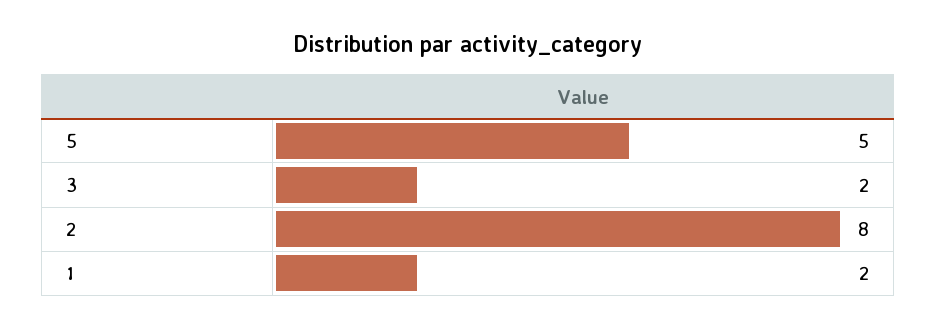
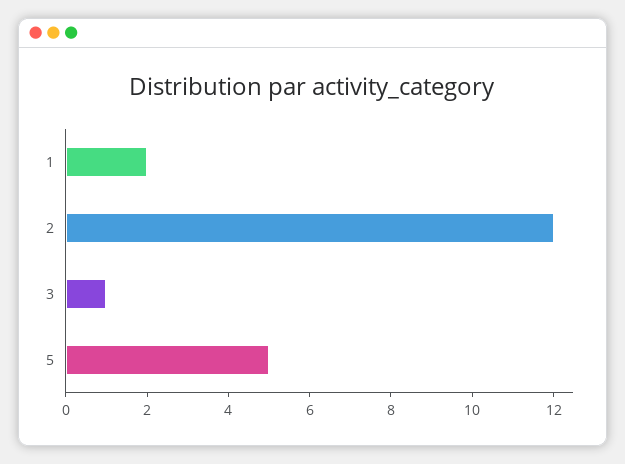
  {
    "5": 5,
-   "3": 2,
+   "3": 1,
-   "2": 8,
+   "2": 12,
    "1": 2
  }

